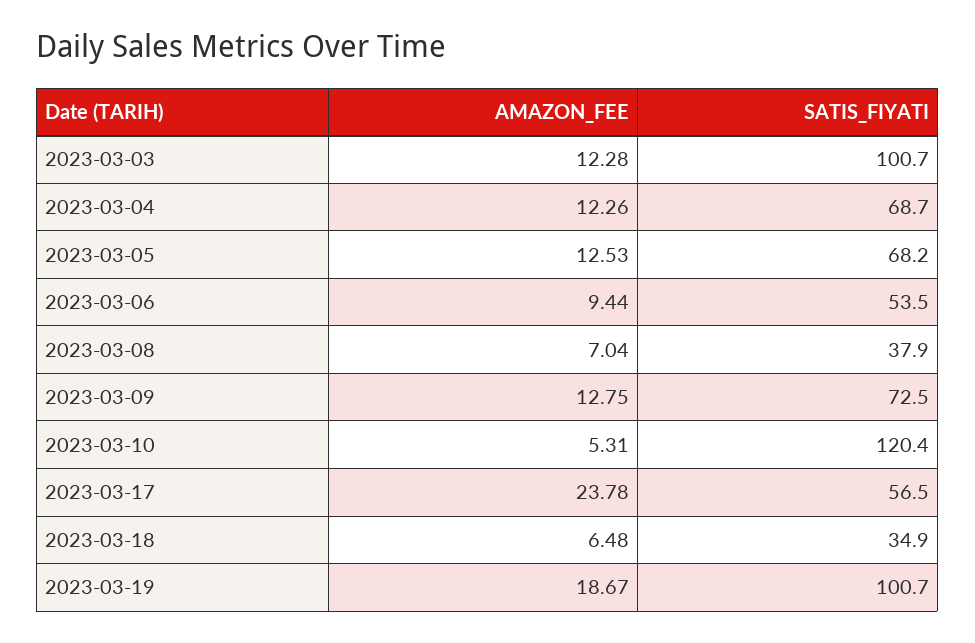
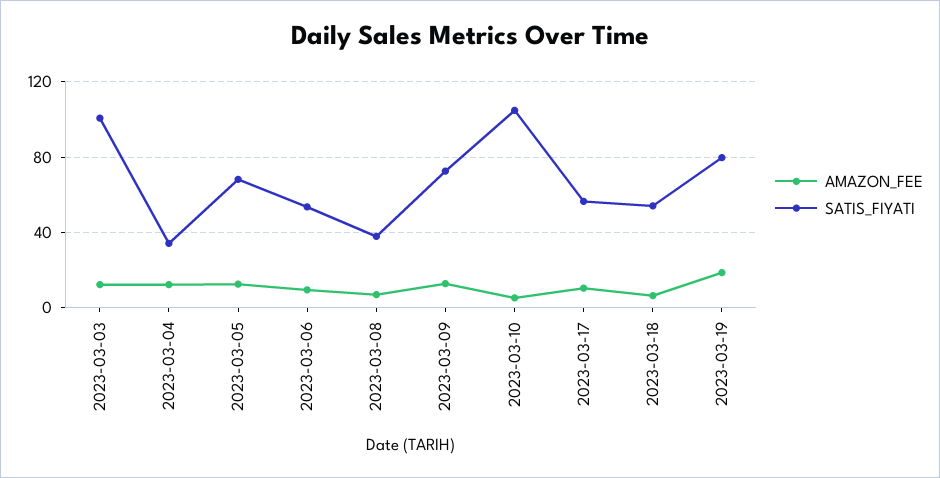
  {
    "AMAZON_FEE": {
      "2023-03-03": 12.28,
      "2023-03-04": 12.26,
      "2023-03-05": 12.53,
      "2023-03-06": 9.44,
      "2023-03-08": 7.04,
      "2023-03-09": 12.75,
      "2023-03-10": 5.31,
-     "2023-03-17": 23.78,
+     "2023-03-17": 10,
      "2023-03-18": 6.48,
      "2023-03-19": 18.67
    },
    "SATIS_FIYATI": {
      "2023-03-03": 100.7,
-     "2023-03-04": 68.7,
+     "2023-03-04": 35,
      "2023-03-05": 68.2,
      "2023-03-06": 53.5,
      "2023-03-08": 37.9,
      "2023-03-09": 72.5,
-     "2023-03-10": 120.4,
+     "2023-03-10": 105,
      "2023-03-17": 56.5,
-     "2023-03-18": 34.9,
+     "2023-03-18": 55,
-     "2023-03-19": 100.7
+     "2023-03-19": 80
    }
  }

